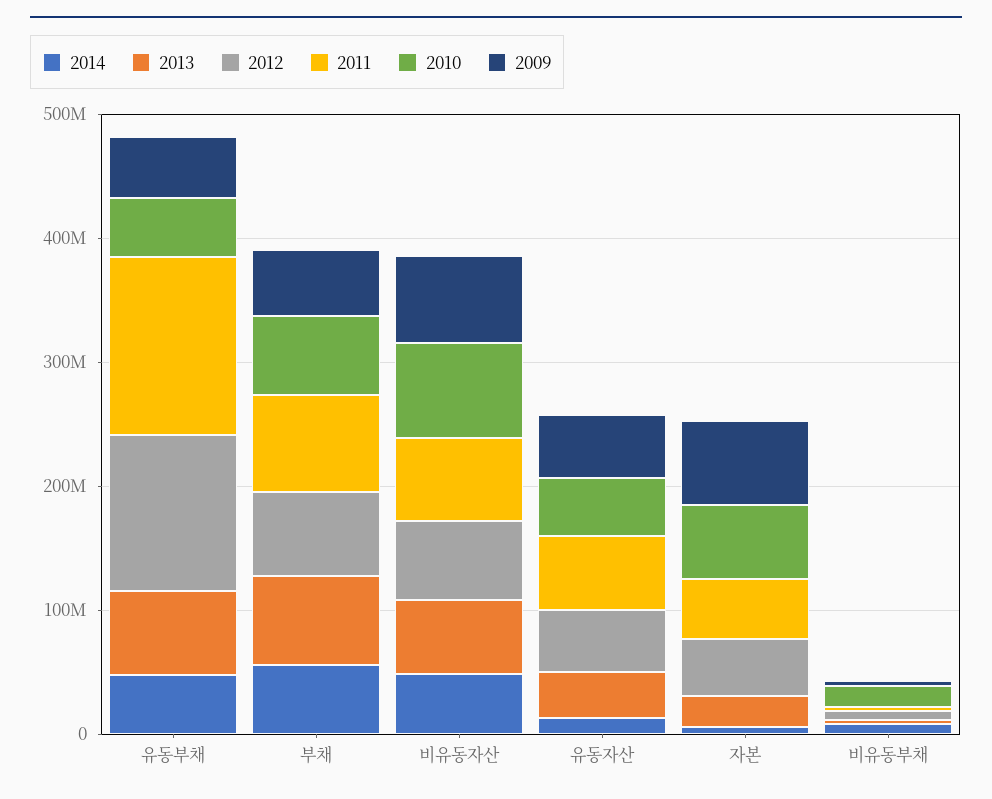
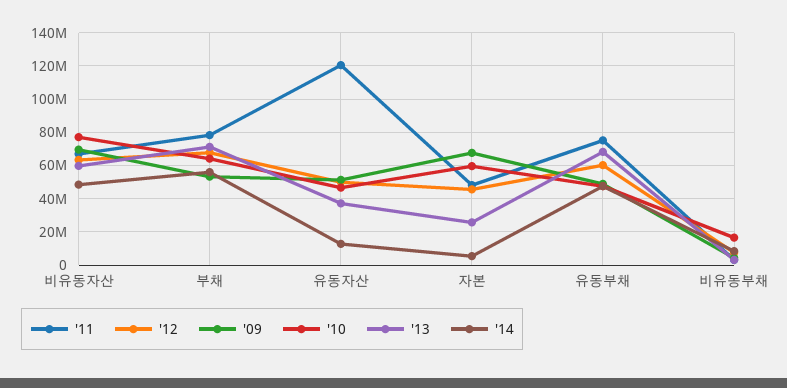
  {
    "2014": {
      "유동부채": 50000000,
      "부채": 55000000,
      "비유동자산": 50000000,
      "유동자산": 15000000,
      "자본": 5000000,
      "비유동부채": 10000000
    },
    "2013": {
      "유동부채": 70000000,
      "부채": 70000000,
      "비유동자산": 60000000,
      "유동자산": 35000000,
      "자본": 25000000,
      "비유동부채": 5000000
    },
    "2012": {
-     "유동부채": 120000000,
+     "유동부채": 60000000,
      "부채": 70000000,
      "비유동자산": 65000000,
      "유동자산": 50000000,
      "자본": 45000000,
      "비유동부채": 5000000
    },
    "2011": {
-     "유동부채": 140000000,
+     "유동부채": 75000000,
      "부채": 80000000,
      "비유동자산": 65000000,
-     "유동자산": 60000000,
+     "유동자산": 120000000,
      "자본": 50000000,
      "비유동부채": 5000000
    },
    "2010": {
      "유동부채": 50000000,
      "부채": 65000000,
      "비유동자산": 75000000,
      "유동자산": 45000000,
      "자본": 60000000,
      "비유동부채": 15000000
    },
    "2009": {
      "유동부채": 50000000,
      "부채": 55000000,
      "비유동자산": 70000000,
      "유동자산": 50000000,
      "자본": 70000000,
      "비유동부채": 5000000
    }
  }

